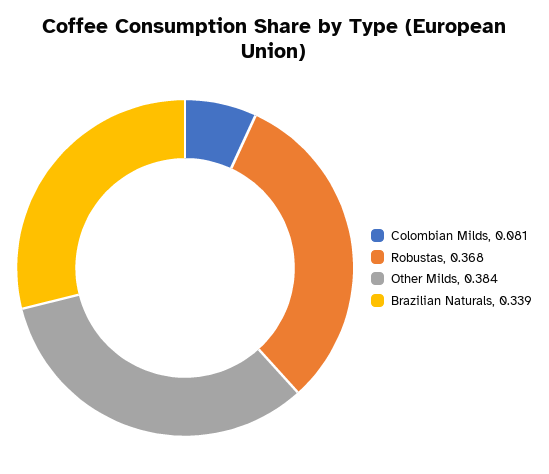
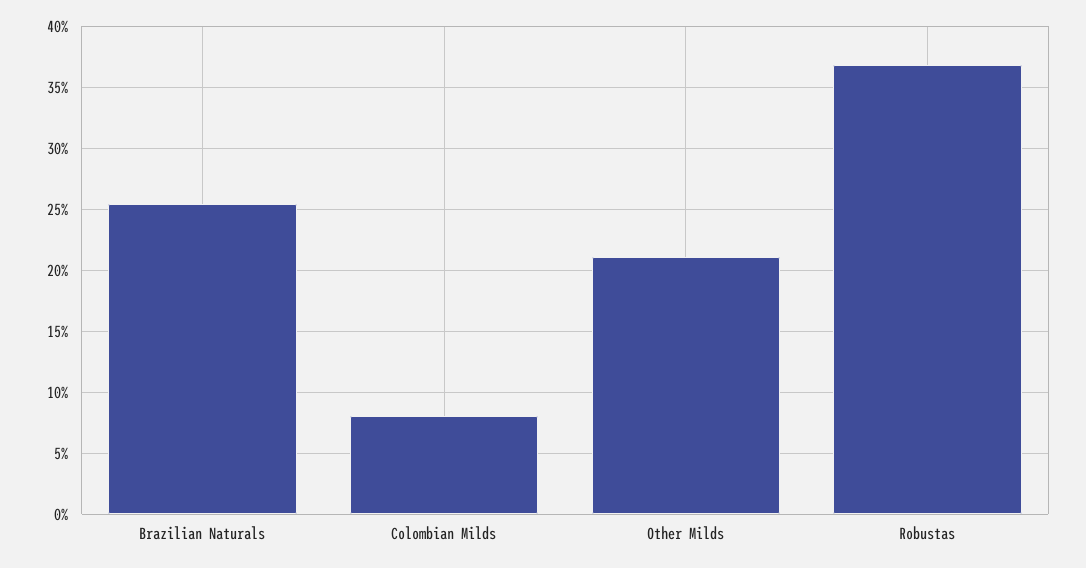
  {
    "Colombian Milds": 0.081,
    "Robustas": 0.368,
-   "Other Milds": 0.384,
+   "Other Milds": 0.21,
-   "Brazilian Naturals": 0.339
+   "Brazilian Naturals": 0.255
  }

